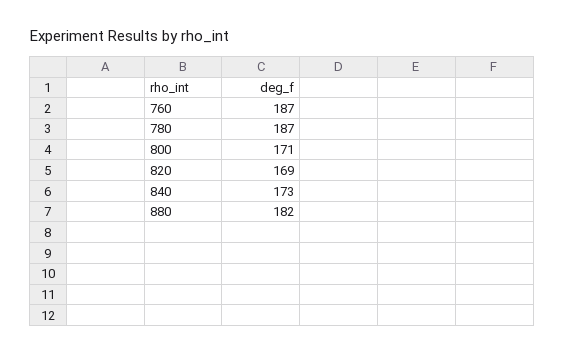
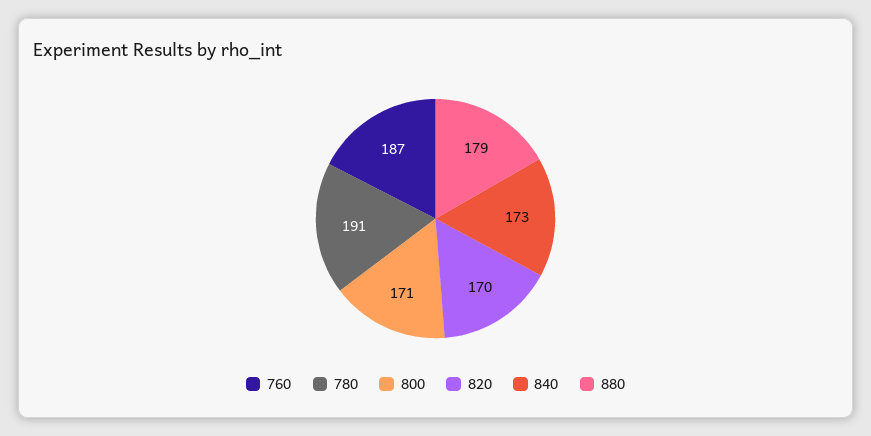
  {
    "760": 187,
-   "780": 187,
+   "780": 191,
    "800": 171,
-   "820": 169,
+   "820": 170,
    "840": 173,
-   "880": 182
+   "880": 179
  }

